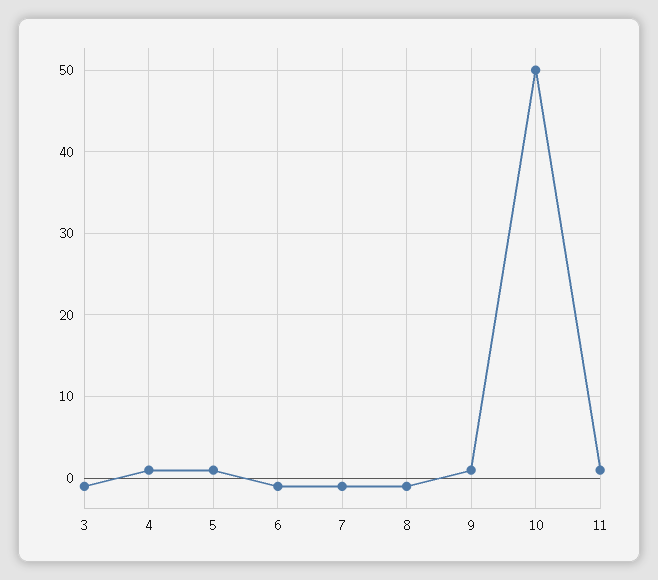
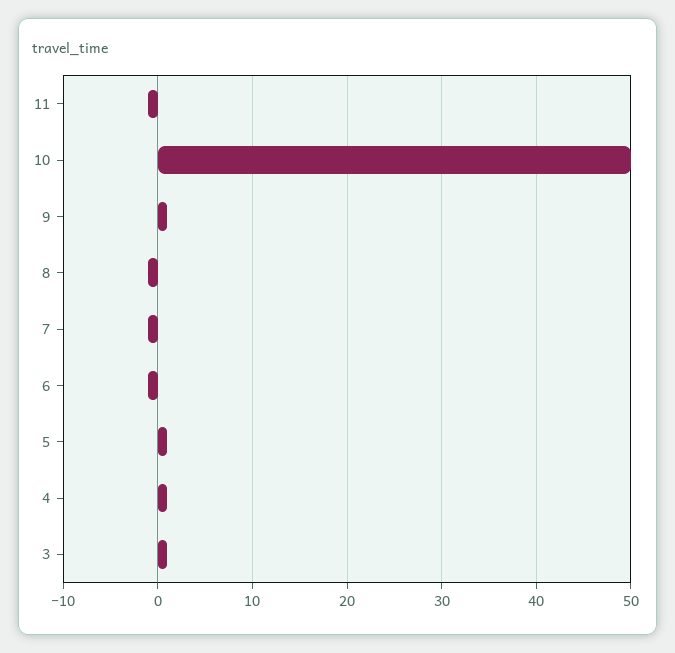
  {
-   "3": -1,
+   "3": 1,
    "4": 1,
    "5": 1,
    "6": -1,
    "7": -1,
    "8": -1,
    "9": 1,
    "10": 50,
-   "11": 1
+   "11": -1
  }

